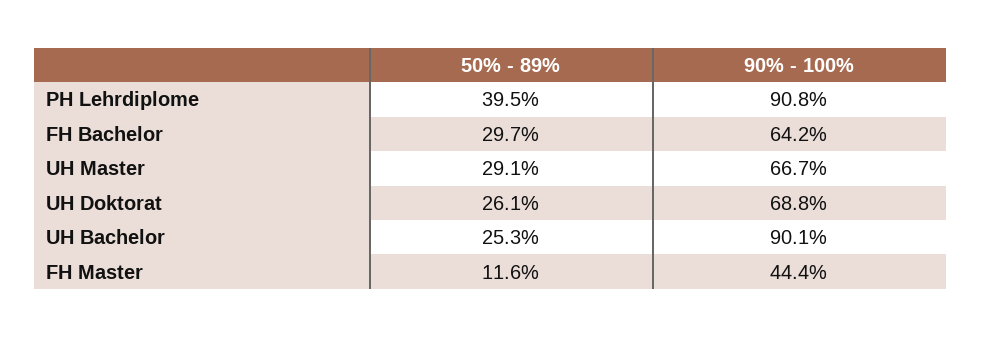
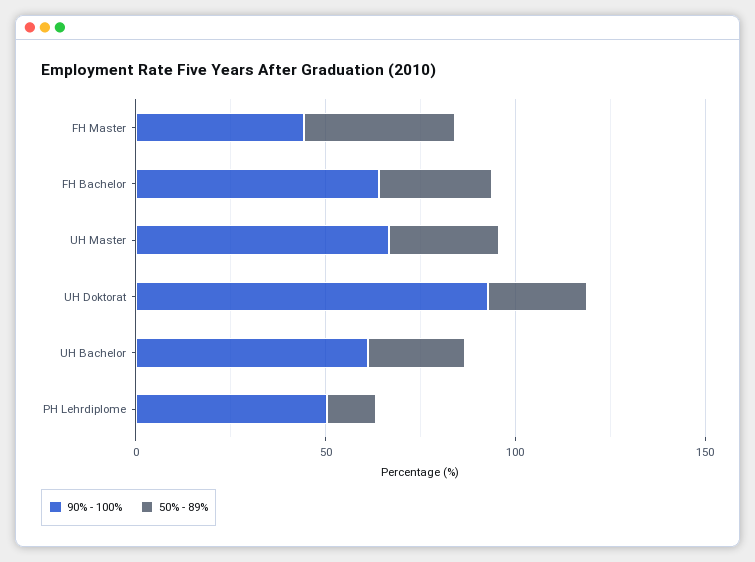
  {
    "50% - 89%": {
-     "PH Lehrdiplome": 39.5,
+     "PH Lehrdiplome": 10,
      "FH Bachelor": 29.7,
      "UH Master": 29.1,
      "UH Doktorat": 26.1,
      "UH Bachelor": 25.3,
-     "FH Master": 11.6
+     "FH Master": 40
    },
    "90% - 100%": {
-     "PH Lehrdiplome": 90.8,
+     "PH Lehrdiplome": 50,
      "FH Bachelor": 64.2,
      "UH Master": 66.7,
-     "UH Doktorat": 68.8,
+     "UH Doktorat": 90,
-     "UH Bachelor": 90.1,
+     "UH Bachelor": 60,
      "FH Master": 44.4
    }
  }

